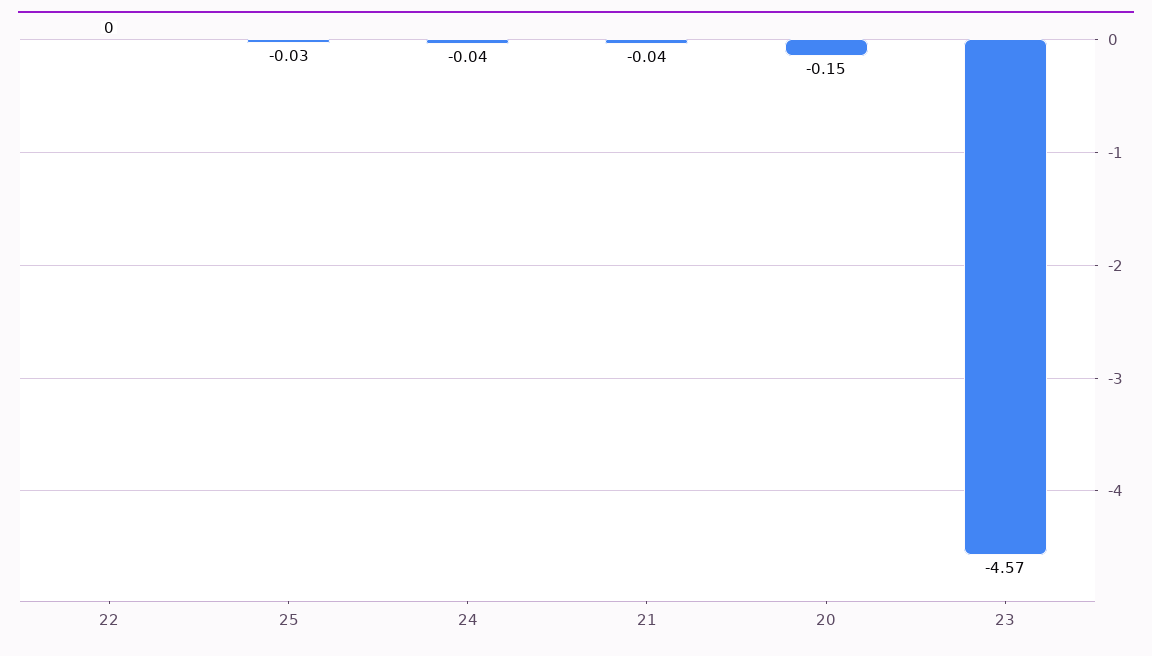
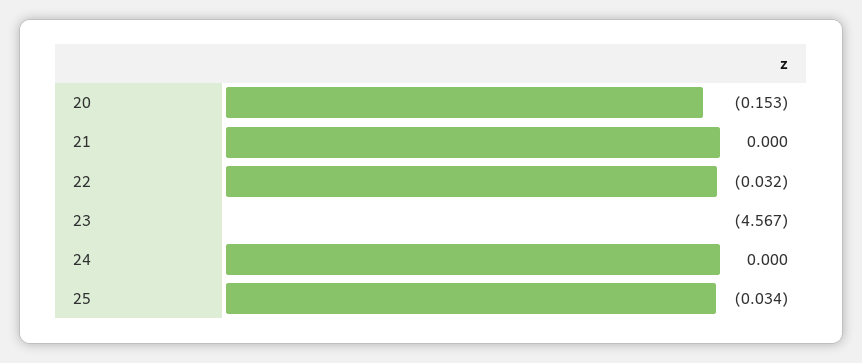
  {
-   "22": 0,
+   "22": -0.032,
    "25": -0.034,
-   "24": -0.04,
+   "24": 0,
-   "21": -0.04,
+   "21": 0,
    "20": -0.153,
    "23": -4.567
  }

